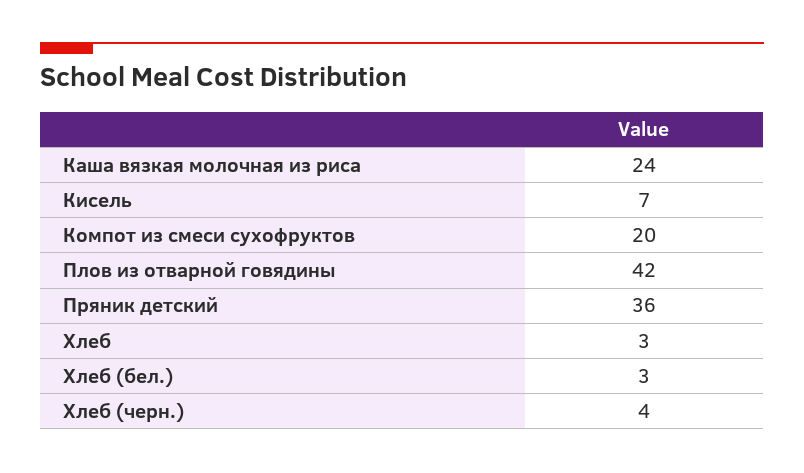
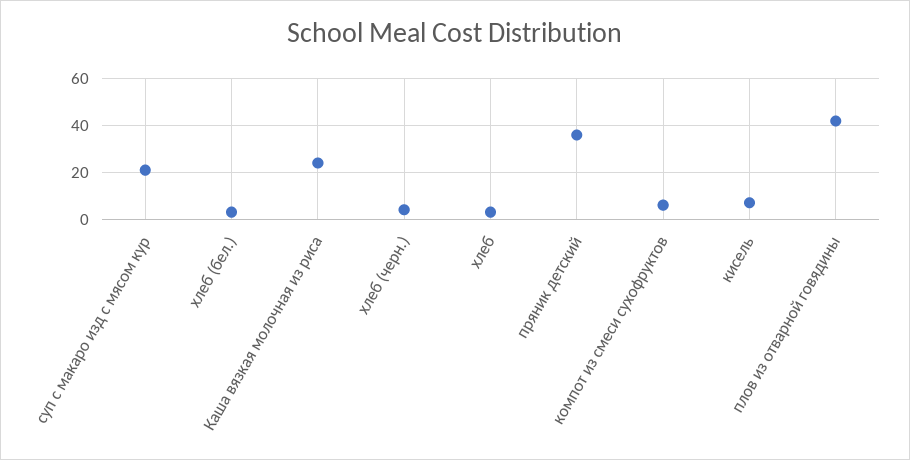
  {
    "Каша вязкая молочная из риса": 24,
    "Кисель": 7,
-   "Компот из смеси сухофруктов": 20,
+   "Компот из смеси сухофруктов": 5,
    "Плов из отварной говядины": 42,
    "Пряник детский": 36,
    "Хлеб": 3,
    "Хлеб (бел.)": 3,
-   "Хлеб (черн.)": 4
+   "Хлеб (черн.)": 4,
+   "суп с макаро изд с мясом кур": 20
  }

